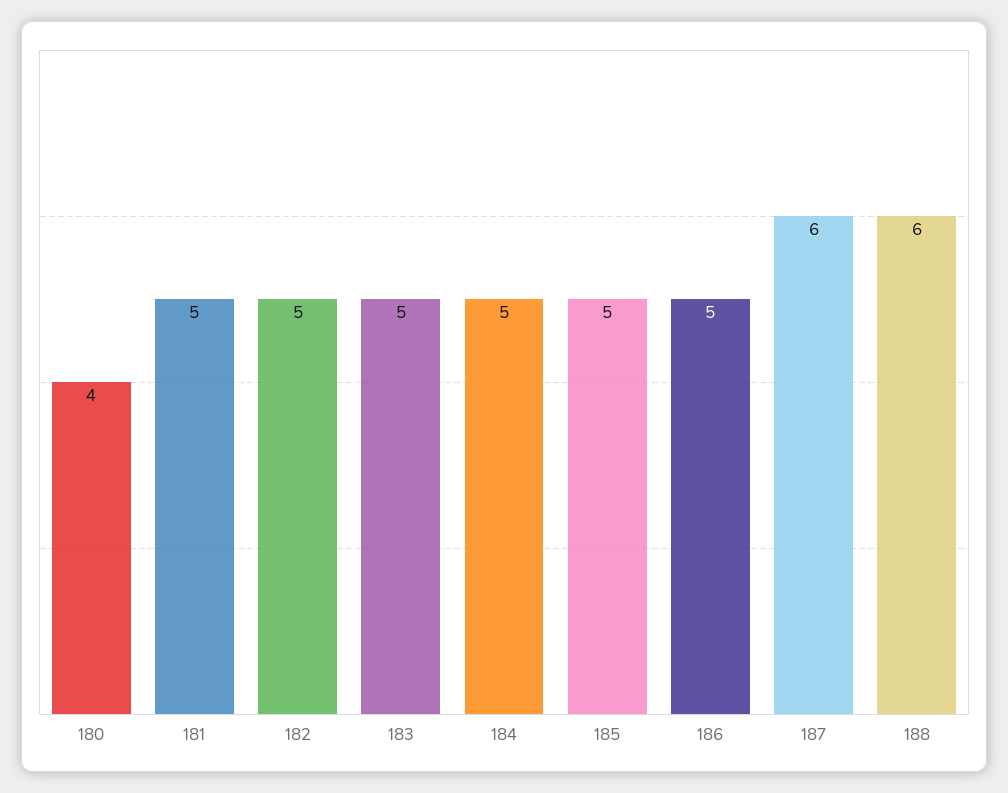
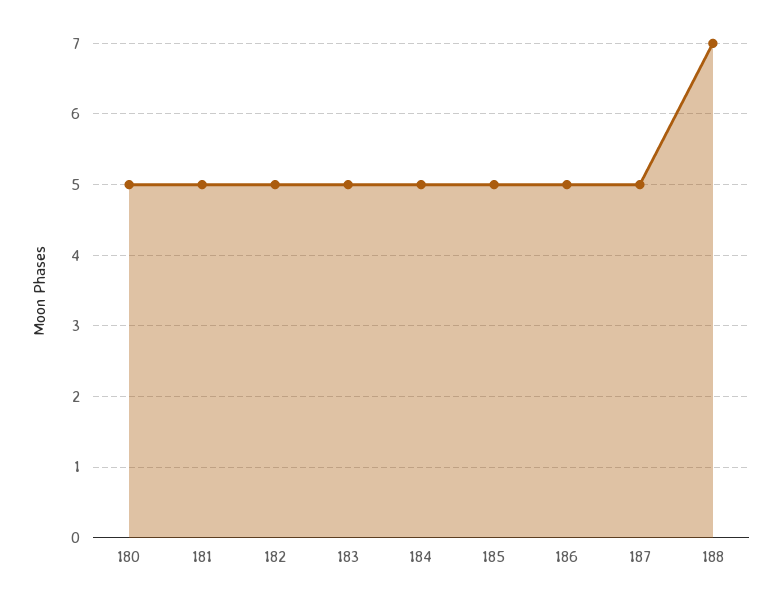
  {
-   "180": 4,
+   "180": 5,
    "181": 5,
    "182": 5,
    "183": 5,
    "184": 5,
    "185": 5,
    "186": 5,
-   "187": 6,
+   "187": 5,
-   "188": 6
+   "188": 7
  }

